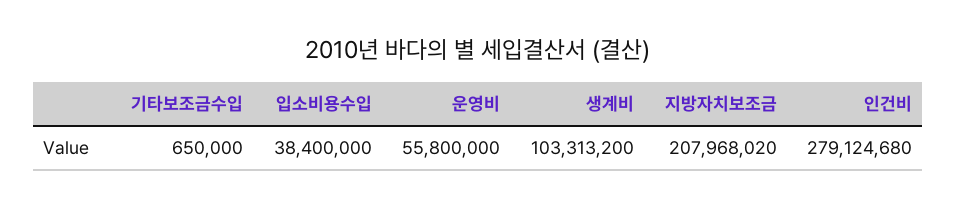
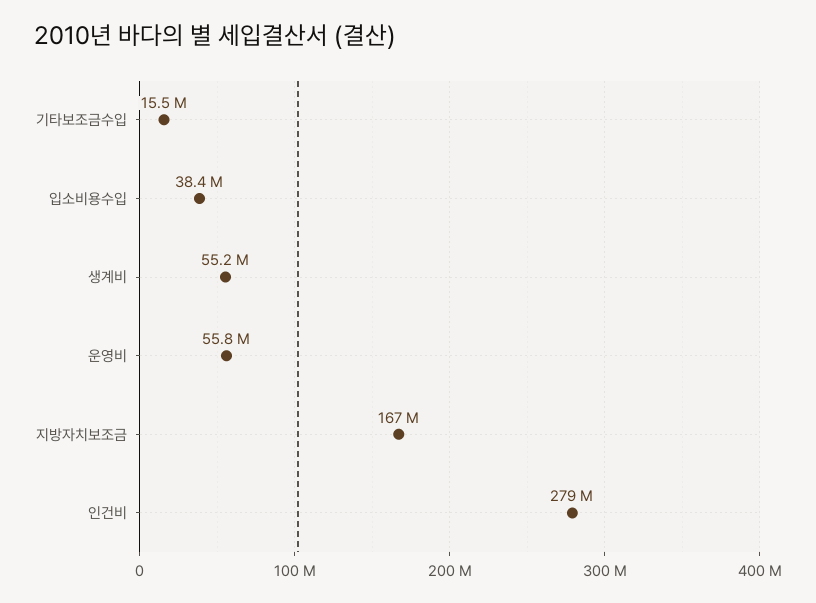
  {
-   "기타보조금수입": 650000,
+   "기타보조금수입": 15500000,
    "입소비용수입": 38400000,
    "운영비": 55800000,
-   "생계비": 103313200,
+   "생계비": 55200000,
-   "지방자치보조금": 207968020,
+   "지방자치보조금": 167000000,
    "인건비": 279124680
  }

